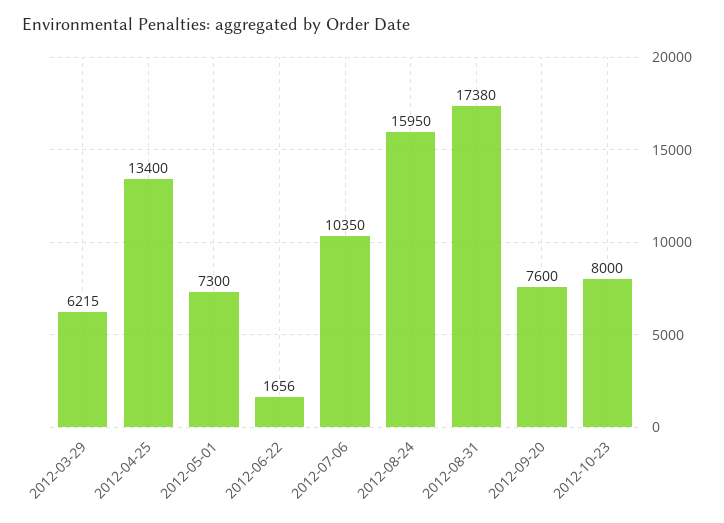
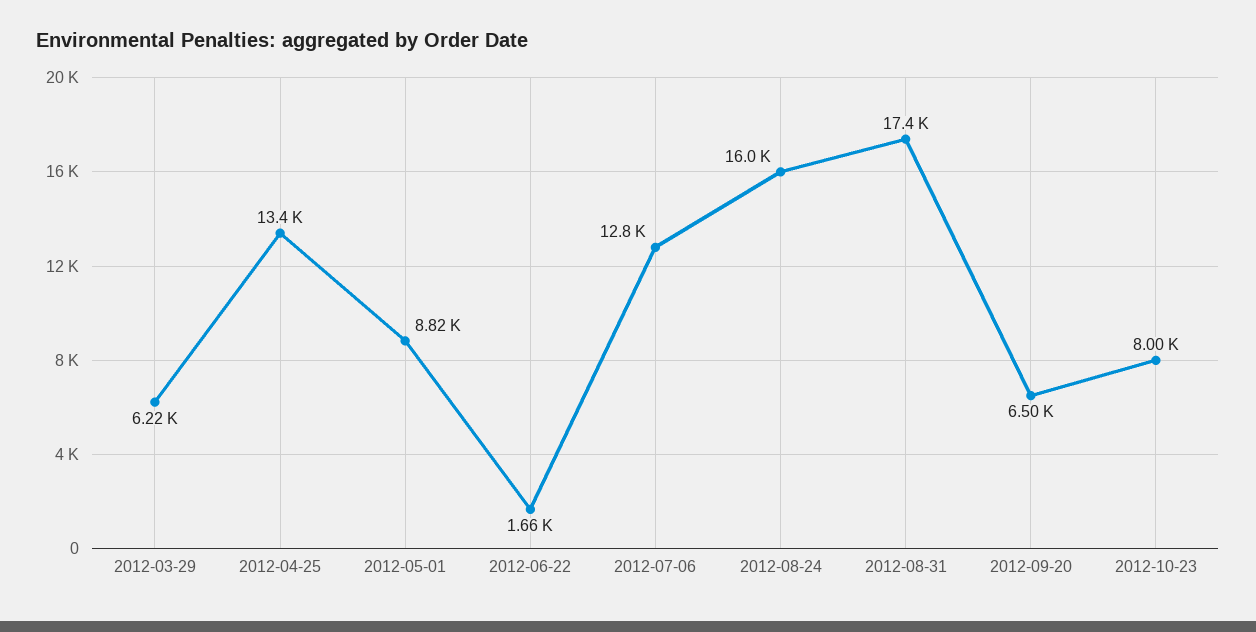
  {
    "2012-03-29": 6215,
    "2012-04-25": 13400,
-   "2012-05-01": 7300,
+   "2012-05-01": 8820,
    "2012-06-22": 1656,
-   "2012-07-06": 10350,
+   "2012-07-06": 12800,
    "2012-08-24": 15950,
    "2012-08-31": 17380,
-   "2012-09-20": 7600,
+   "2012-09-20": 6500,
    "2012-10-23": 8000
  }

